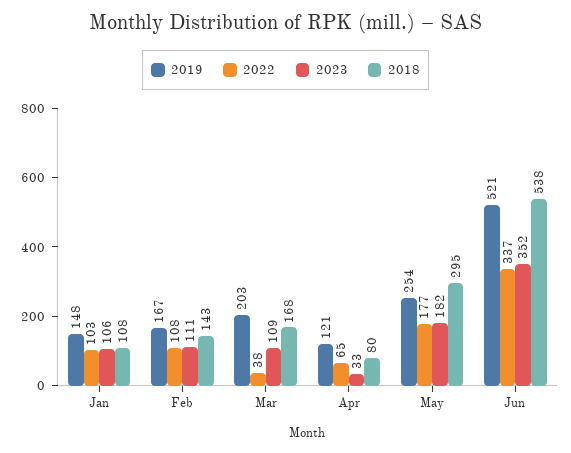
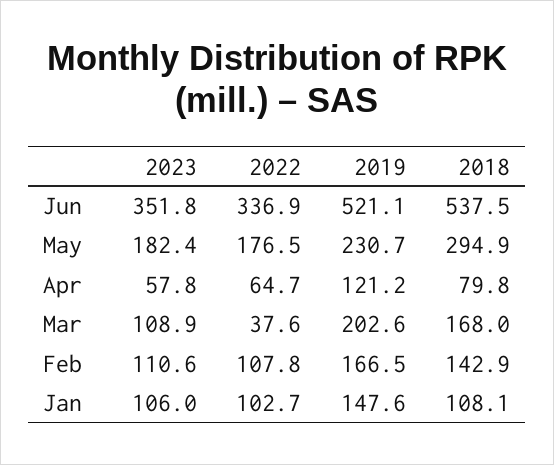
  {
    "2019": {
      "Jan": 147.6,
      "Feb": 166.5,
      "Mar": 202.6,
      "Apr": 121.2,
-     "May": 254,
+     "May": 230.7,
      "Jun": 521.1
    },
    "2022": {
      "Jan": 102.7,
      "Feb": 107.8,
      "Mar": 37.6,
      "Apr": 64.7,
      "May": 176.5,
      "Jun": 336.9
    },
    "2023": {
      "Jan": 106,
      "Feb": 110.6,
      "Mar": 108.9,
-     "Apr": 33,
+     "Apr": 57.8,
      "May": 182.4,
      "Jun": 351.8
    },
    "2018": {
      "Jan": 108.1,
      "Feb": 142.9,
      "Mar": 168,
      "Apr": 79.8,
      "May": 294.9,
      "Jun": 537.5
    }
  }

